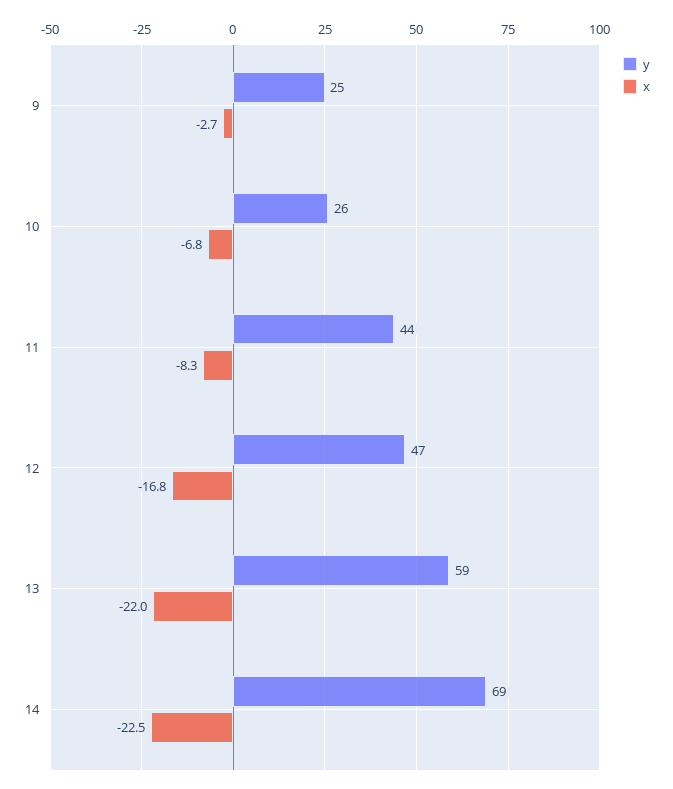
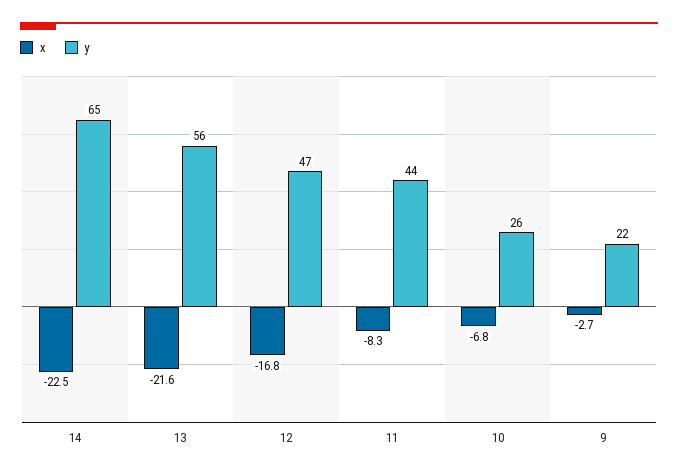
  {
    "y": {
-     "9": 25,
+     "9": 22,
      "10": 26,
      "11": 44,
      "12": 47,
-     "13": 59,
+     "13": 56,
-     "14": 69
+     "14": 65
    },
    "x": {
      "9": -2.7,
      "10": -6.8,
      "11": -8.3,
      "12": -16.8,
-     "13": -22,
+     "13": -21.6,
      "14": -22.5
    }
  }

